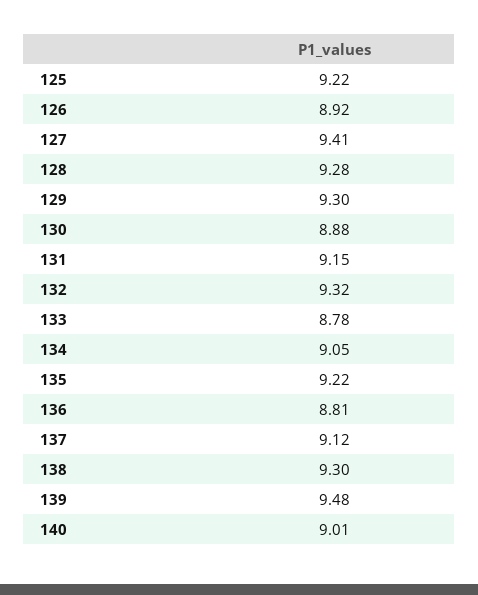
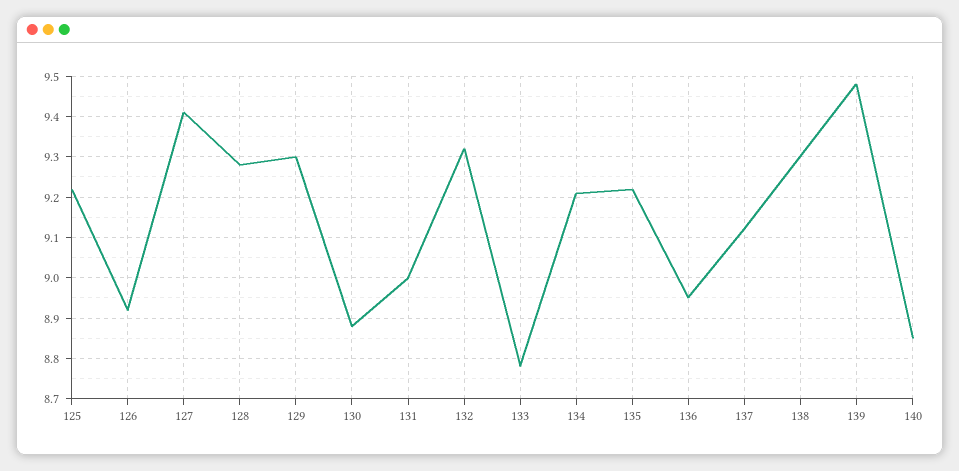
  {
    "125": 9.22,
    "126": 8.92,
    "127": 9.41,
    "128": 9.28,
    "129": 9.3,
    "130": 8.88,
-   "131": 9.15,
+   "131": 9,
    "132": 9.32,
    "133": 8.78,
-   "134": 9.05,
+   "134": 9.2,
    "135": 9.22,
-   "136": 8.81,
+   "136": 8.95,
    "137": 9.12,
    "138": 9.3,
    "139": 9.48,
-   "140": 9.01
+   "140": 8.85
  }

